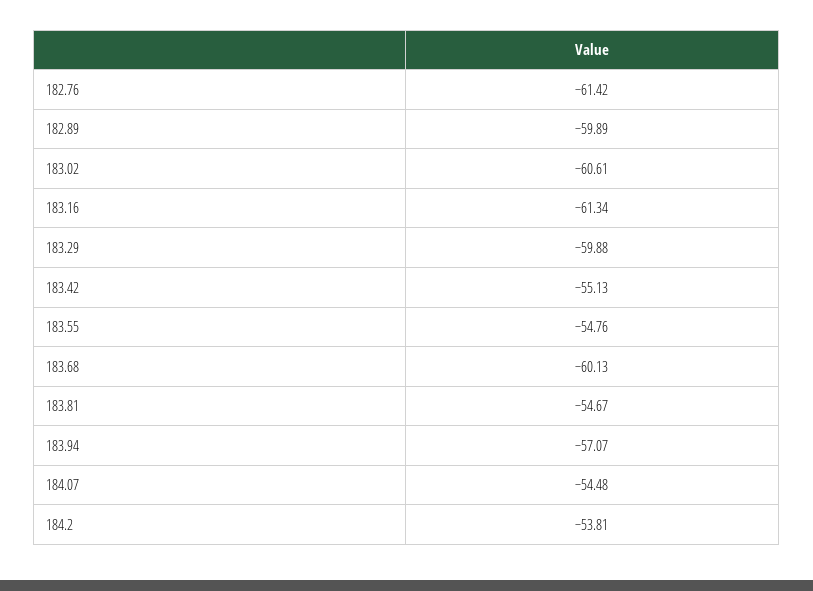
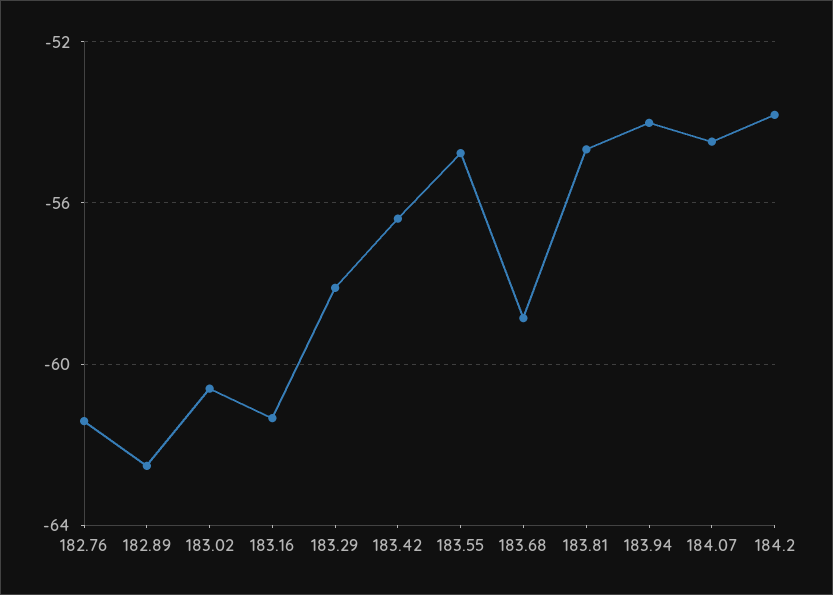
  {
    "182.76": -61.42,
-   "182.89": -59.89,
+   "182.89": -62.5,
    "183.02": -60.61,
    "183.16": -61.34,
-   "183.29": -59.88,
+   "183.29": -58,
-   "183.42": -55.13,
+   "183.42": -56.5,
    "183.55": -54.76,
-   "183.68": -60.13,
+   "183.68": -59,
    "183.81": -54.67,
-   "183.94": -57.07,
+   "183.94": -54,
    "184.07": -54.48,
    "184.2": -53.81
  }

